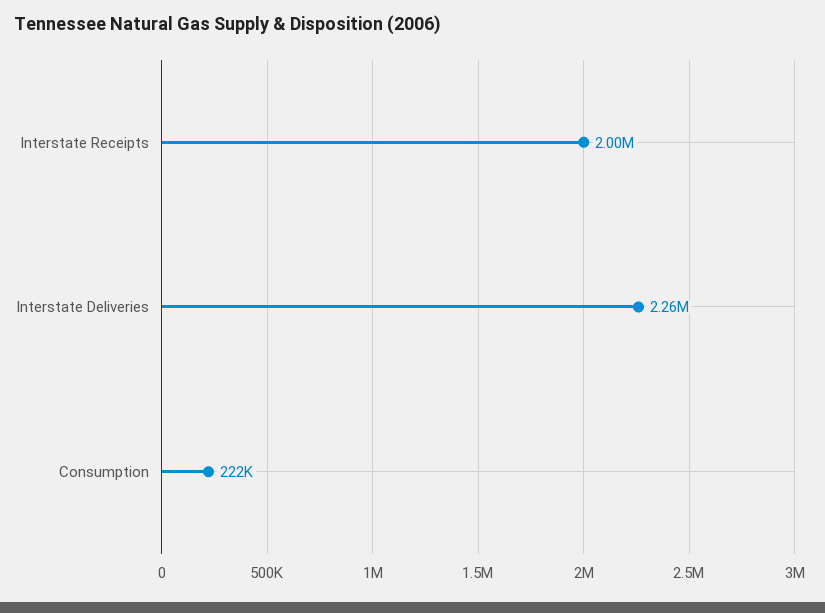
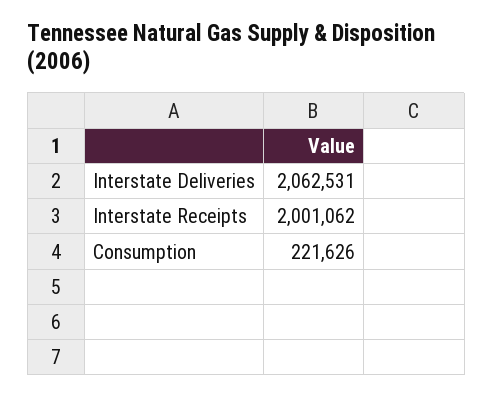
  {
    "Interstate Receipts": 2001062,
-   "Interstate Deliveries": 2260000,
+   "Interstate Deliveries": 2062531,
    "Consumption": 221626
  }

